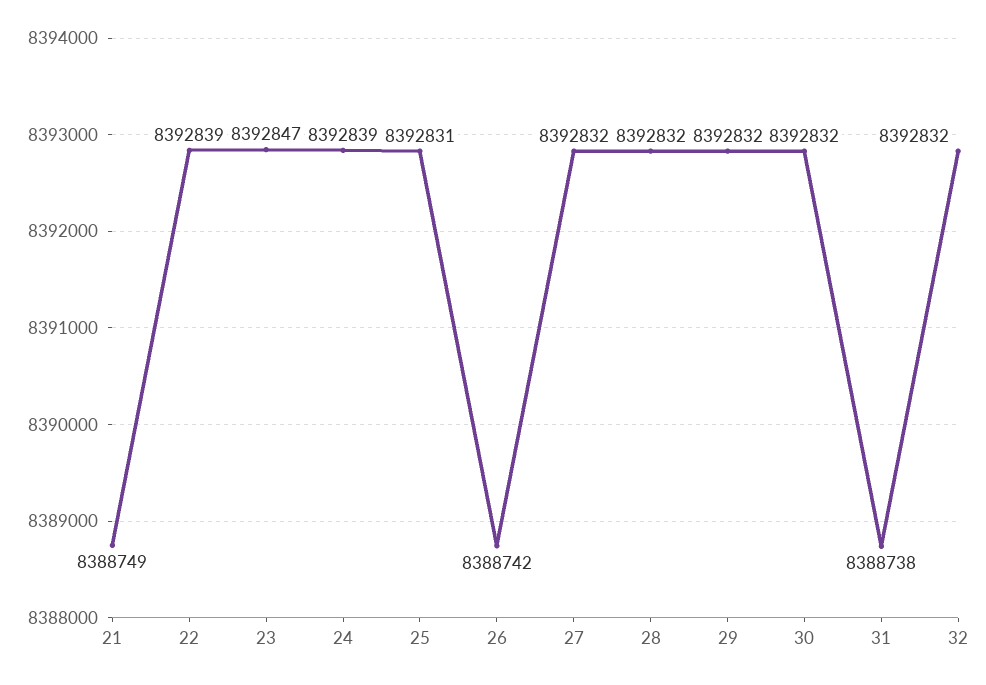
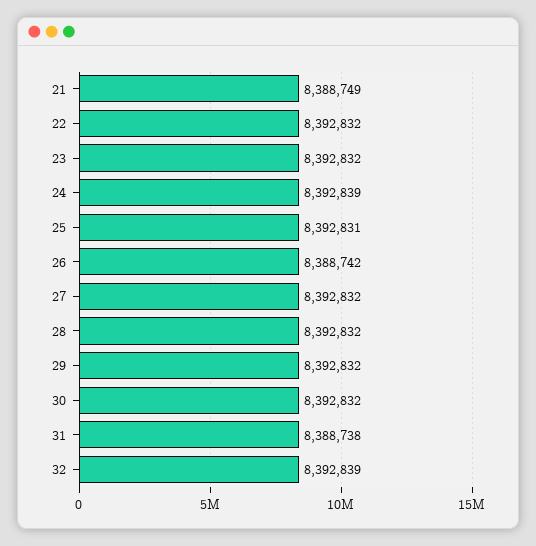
  {
    "21": 8388749,
-   "22": 8392839,
+   "22": 8392832,
-   "23": 8392847,
+   "23": 8392832,
    "24": 8392839,
    "25": 8392831,
    "26": 8388742,
    "27": 8392832,
    "28": 8392832,
    "29": 8392832,
    "30": 8392832,
    "31": 8388738,
-   "32": 8392832
+   "32": 8392839
  }

